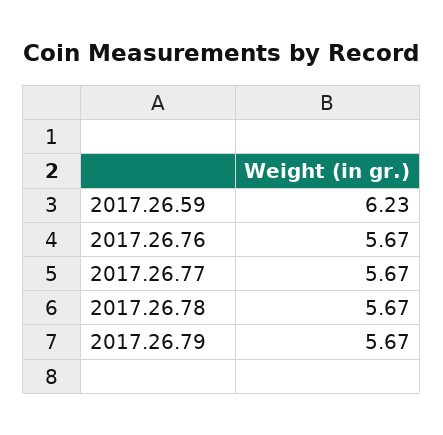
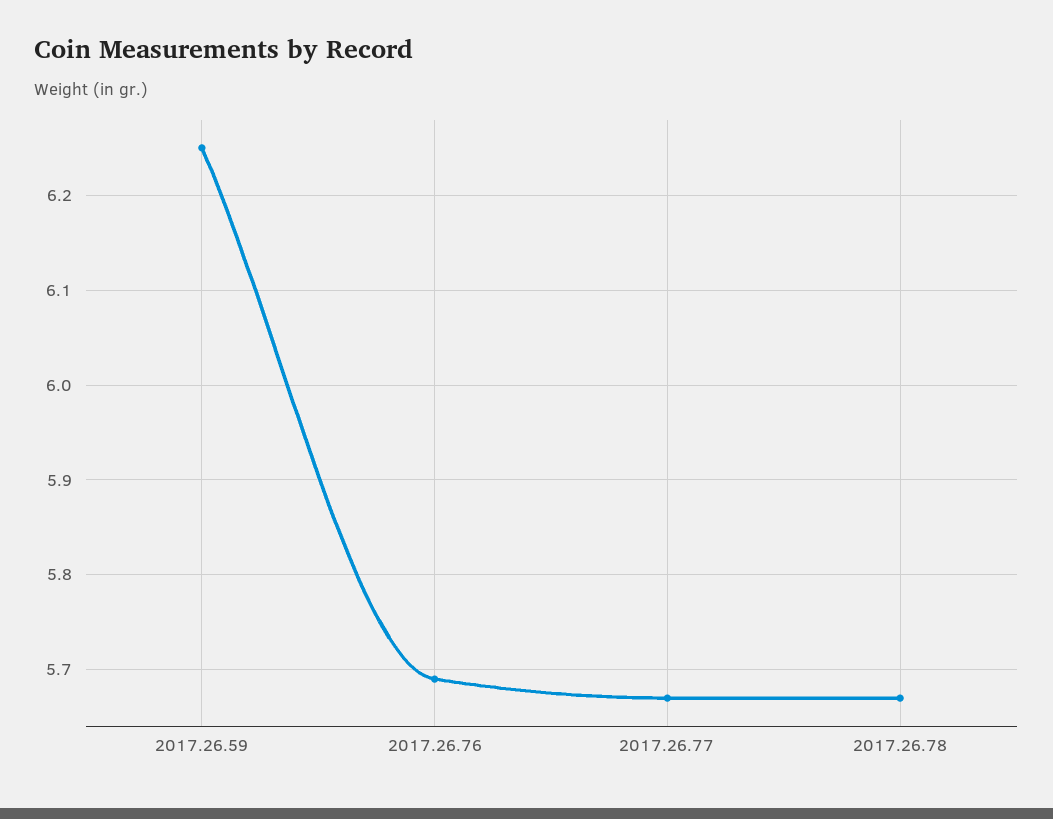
  {
-   "2017.26.59": 6.23,
+   "2017.26.59": 6.25,
-   "2017.26.76": 5.67,
+   "2017.26.76": 5.69,
    "2017.26.77": 5.67,
-   "2017.26.78": 5.67,
+   "2017.26.78": 5.67
-   "2017.26.79": 5.67
  }

